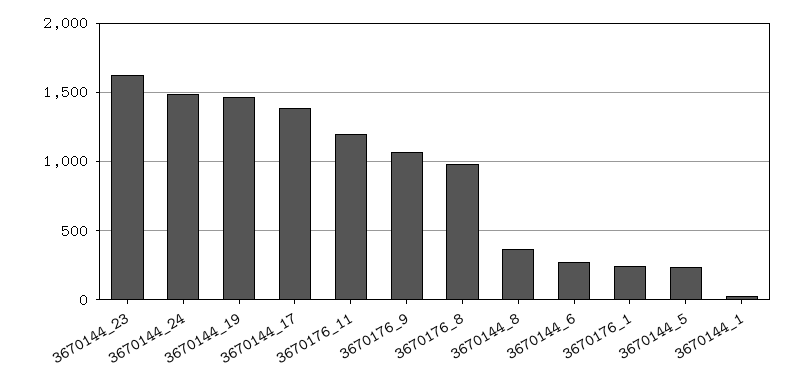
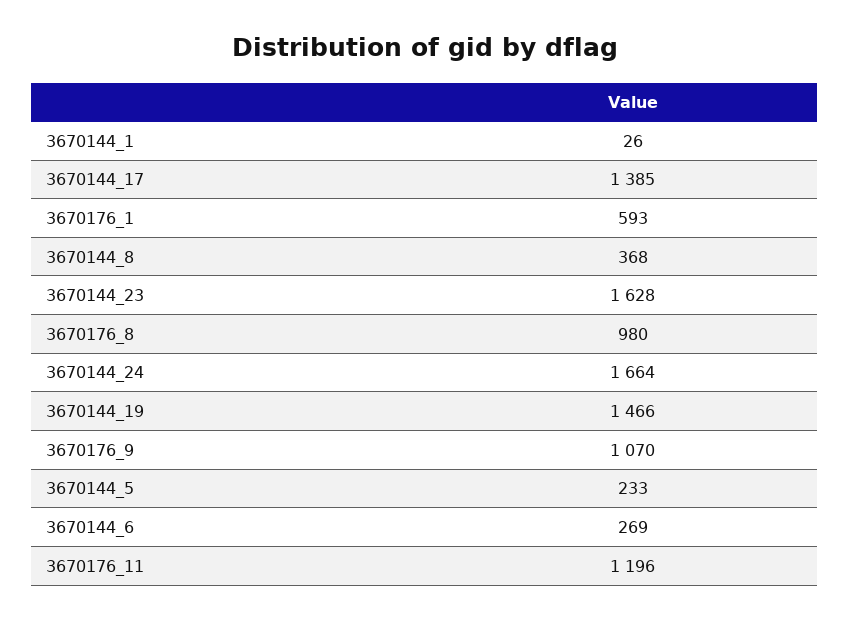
  {
    "3670144_23": 1628,
-   "3670144_24": 1500,
+   "3670144_24": 1664,
    "3670144_19": 1466,
    "3670144_17": 1385,
    "3670176_11": 1196,
    "3670176_9": 1070,
    "3670176_8": 980,
    "3670144_8": 368,
    "3670144_6": 269,
-   "3670176_1": 250,
+   "3670176_1": 593,
    "3670144_5": 233,
    "3670144_1": 26
  }

